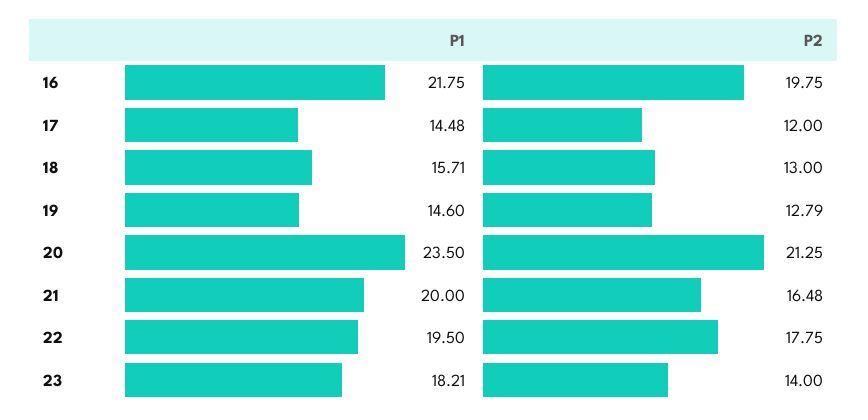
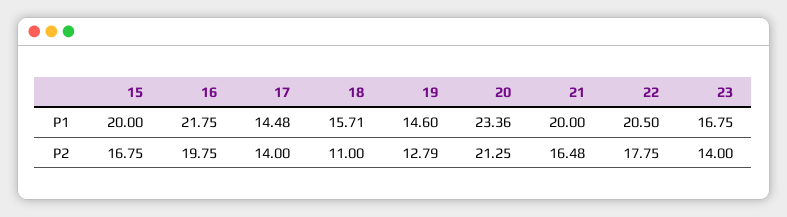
  {
    "P1": {
      "16": 21.75,
      "17": 14.48,
      "18": 15.71,
      "19": 14.6,
-     "20": 23.5,
+     "20": 23.36,
      "21": 20,
-     "22": 19.5,
+     "22": 20.5,
-     "23": 18.21
+     "23": 16.75,
+     "15": 20
    },
    "P2": {
      "16": 19.75,
-     "17": 12,
+     "17": 14,
-     "18": 13,
+     "18": 11,
      "19": 12.79,
      "20": 21.25,
      "21": 16.48,
      "22": 17.75,
-     "23": 14
+     "23": 14,
+     "15": 16.75
    }
  }

